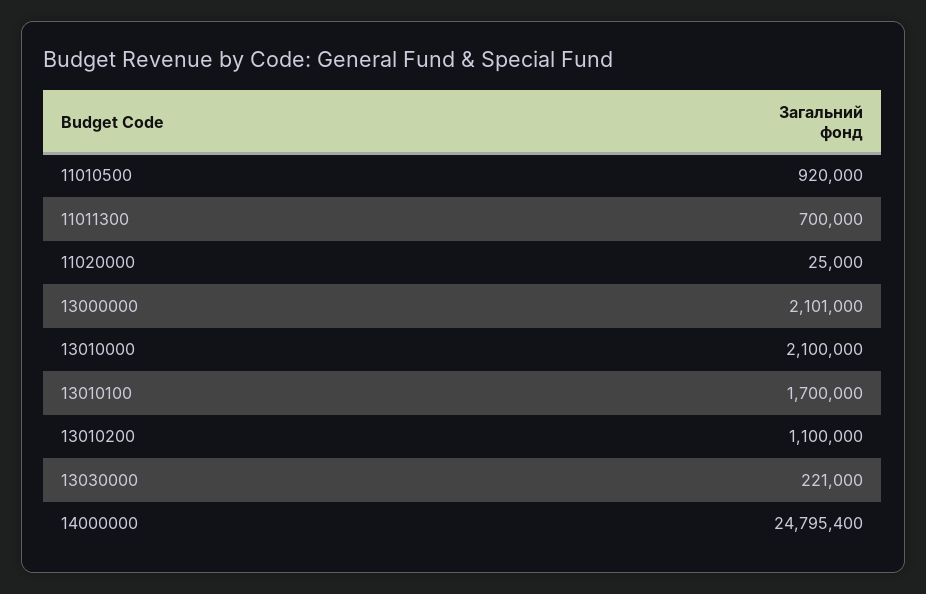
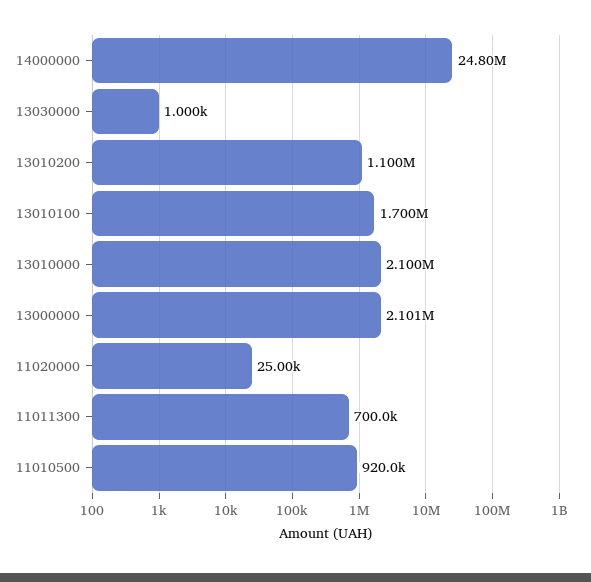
  {
    "11010500": 920000,
    "11011300": 700000,
    "11020000": 25000,
    "13000000": 2101000,
    "13010000": 2100000,
    "13010100": 1700000,
    "13010200": 1100000,
-   "13030000": 221000,
+   "13030000": 1000,
    "14000000": 24795400
  }

